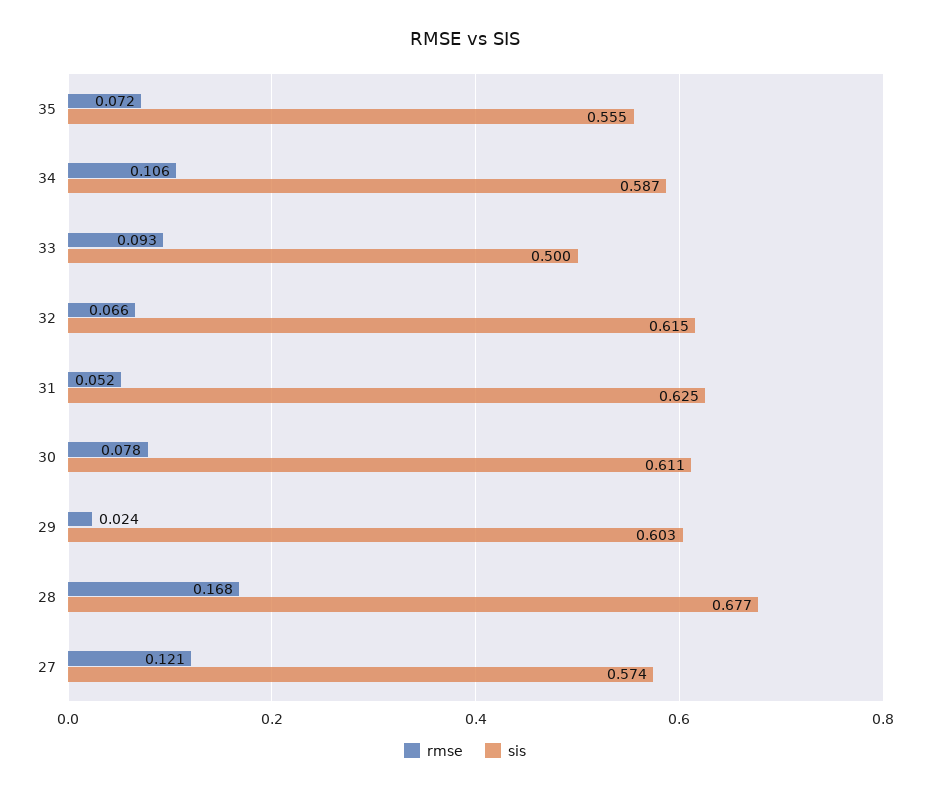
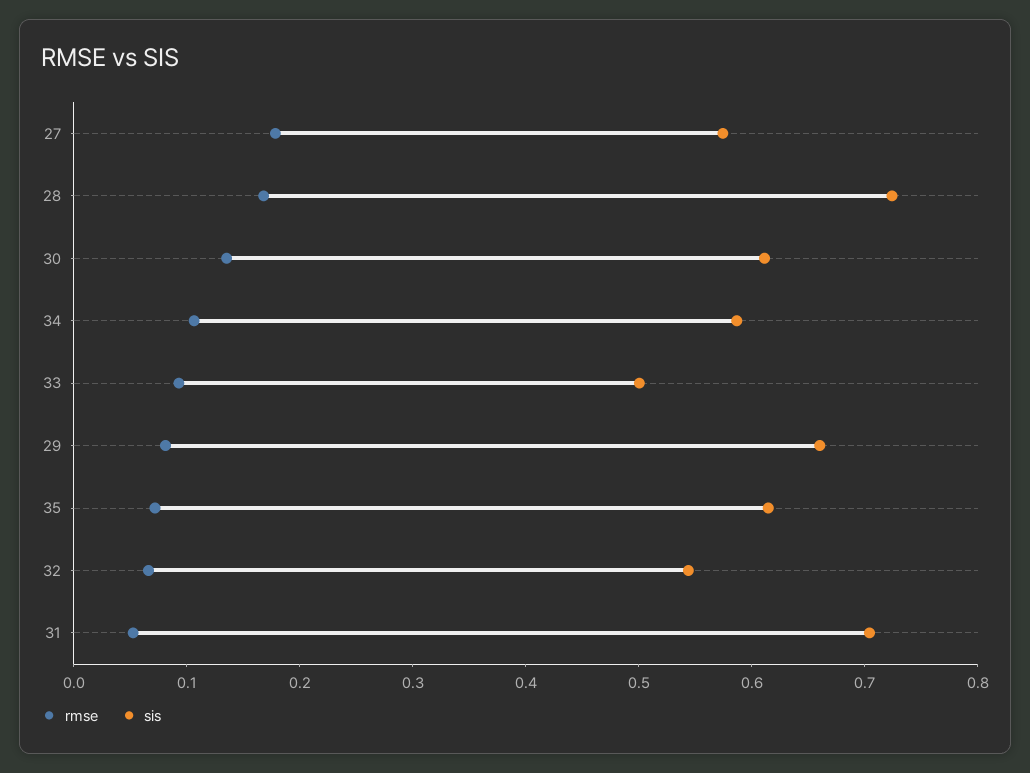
  {
    "rmse": {
      "35": 0.072,
      "34": 0.106,
      "33": 0.093,
      "32": 0.066,
      "31": 0.052,
-     "30": 0.078,
+     "30": 0.14,
-     "29": 0.024,
+     "29": 0.08,
      "28": 0.168,
-     "27": 0.121
+     "27": 0.18
    },
    "sis": {
-     "35": 0.555,
+     "35": 0.62,
      "34": 0.587,
      "33": 0.5,
-     "32": 0.615,
+     "32": 0.54,
-     "31": 0.625,
+     "31": 0.7,
      "30": 0.611,
-     "29": 0.603,
+     "29": 0.66,
-     "28": 0.677,
+     "28": 0.72,
      "27": 0.574
    }
  }

